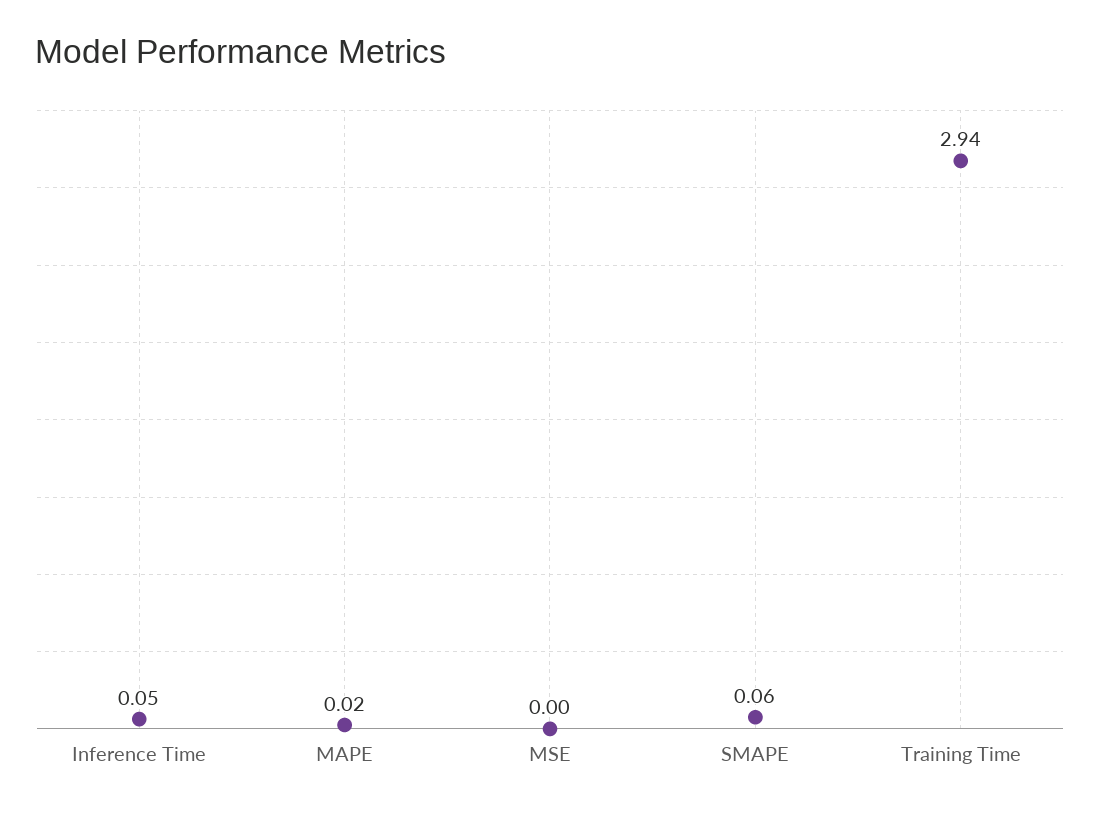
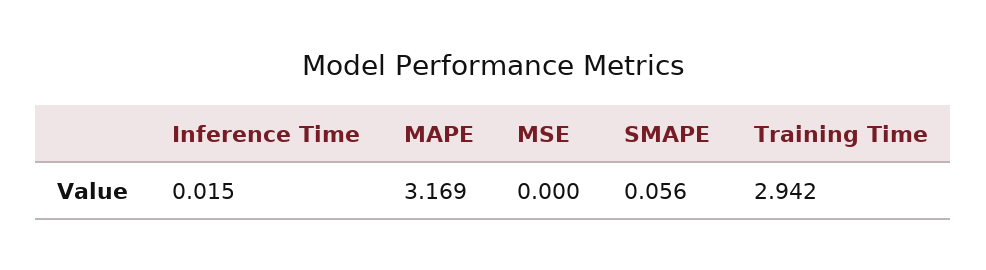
  {
-   "Inference Time": 0.05,
+   "Inference Time": 0.015,
-   "MAPE": 0.02,
+   "MAPE": 3.169,
    "MSE": 0,
    "SMAPE": 0.056,
    "Training Time": 2.942
  }

